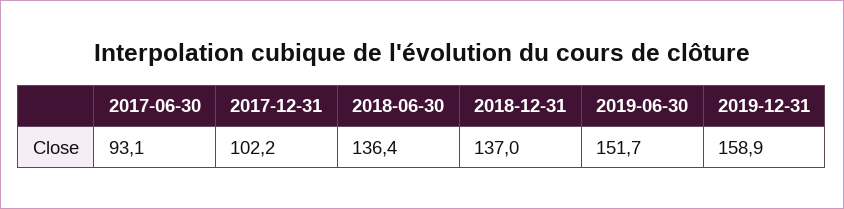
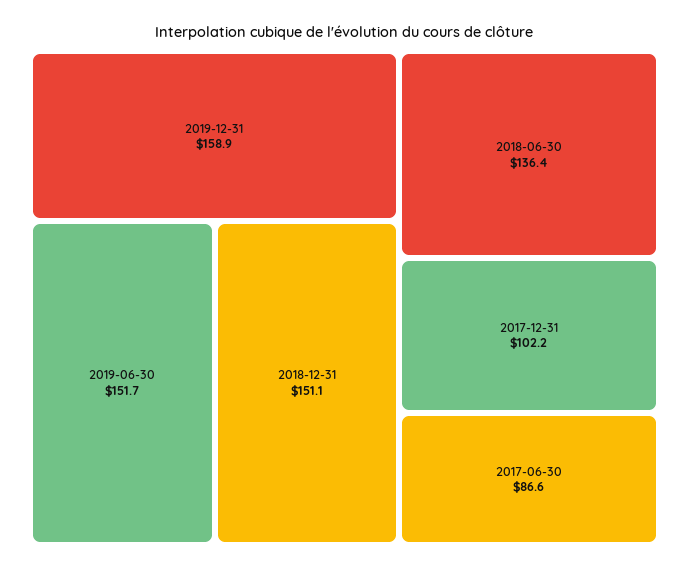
  {
-   "2017-06-30": 93.1,
+   "2017-06-30": 86.6,
    "2017-12-31": 102.2,
    "2018-06-30": 136.4,
-   "2018-12-31": 137,
+   "2018-12-31": 151.1,
    "2019-06-30": 151.7,
    "2019-12-31": 158.9
  }

